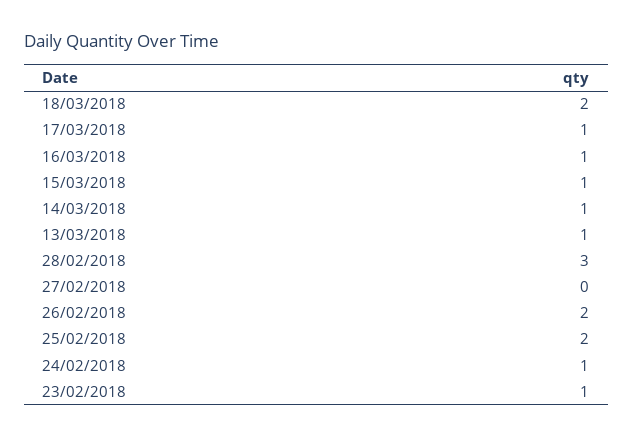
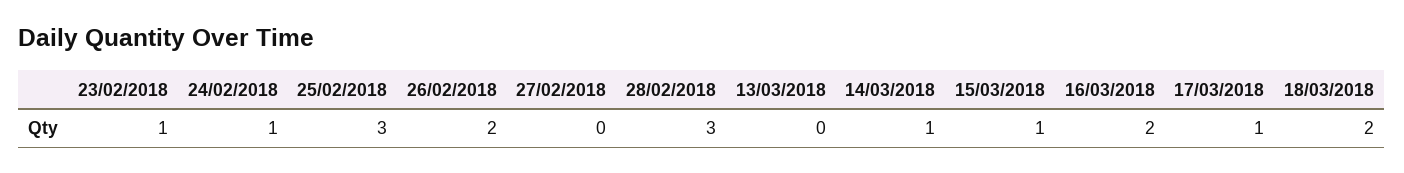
  {
    "18/03/2018": 2,
    "17/03/2018": 1,
-   "16/03/2018": 1,
+   "16/03/2018": 2,
    "15/03/2018": 1,
    "14/03/2018": 1,
-   "13/03/2018": 1,
+   "13/03/2018": 0,
    "28/02/2018": 3,
    "27/02/2018": 0,
    "26/02/2018": 2,
-   "25/02/2018": 2,
+   "25/02/2018": 3,
    "24/02/2018": 1,
    "23/02/2018": 1
  }

